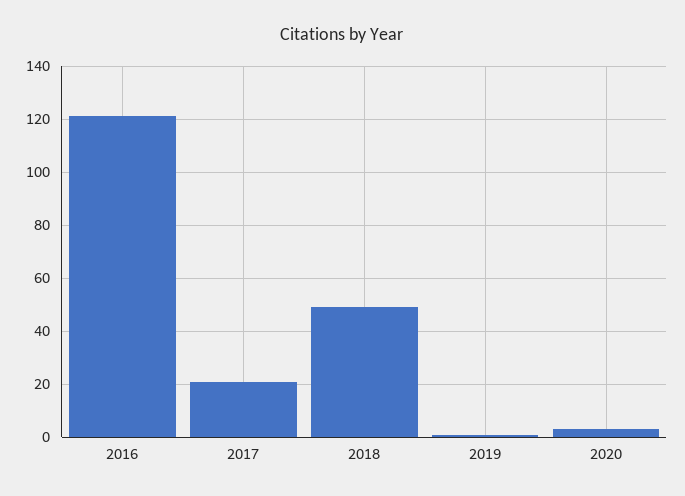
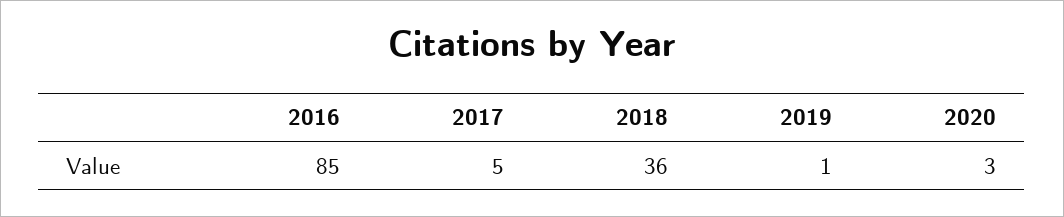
  {
-   "2016": 120,
+   "2016": 85,
-   "2017": 20,
+   "2017": 5,
-   "2018": 50,
+   "2018": 36,
    "2019": 1,
    "2020": 3
  }

